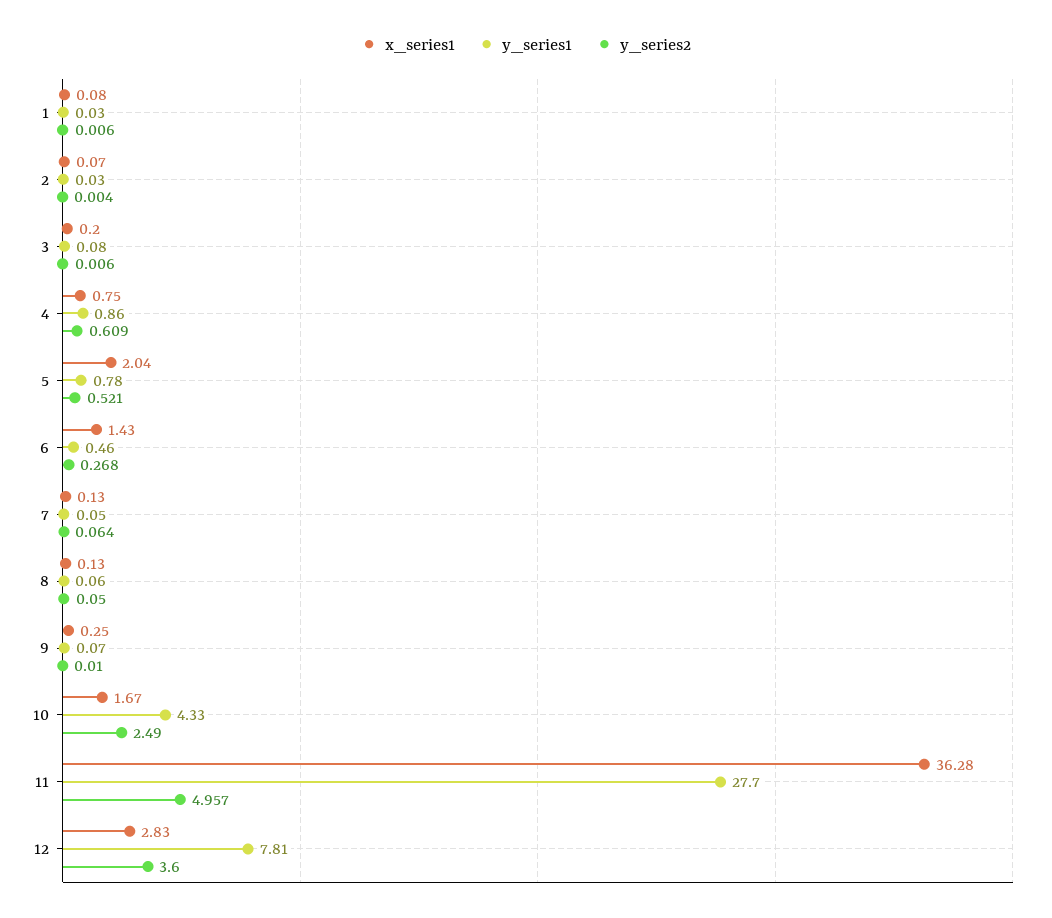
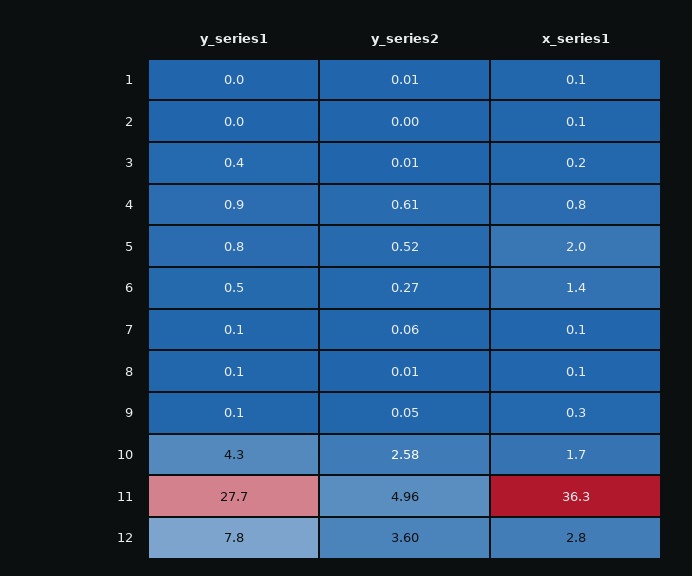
  {
    "x_series1": {
      "1": 0.08,
      "2": 0.07,
      "3": 0.2,
      "4": 0.75,
      "5": 2.04,
      "6": 1.43,
      "7": 0.13,
      "8": 0.13,
      "9": 0.25,
      "10": 1.67,
      "11": 36.28,
      "12": 2.83
    },
    "y_series1": {
      "1": 0.03,
      "2": 0.03,
-     "3": 0.08,
+     "3": 0.4,
      "4": 0.86,
      "5": 0.78,
      "6": 0.46,
      "7": 0.05,
      "8": 0.06,
      "9": 0.07,
      "10": 4.33,
      "11": 27.7,
      "12": 7.81
    },
    "y_series2": {
      "1": 0.006,
      "2": 0.004,
      "3": 0.006,
      "4": 0.609,
      "5": 0.521,
      "6": 0.268,
      "7": 0.064,
-     "8": 0.05,
+     "8": 0.01,
-     "9": 0.01,
+     "9": 0.05,
-     "10": 2.49,
+     "10": 2.58,
      "11": 4.957,
      "12": 3.6
    }
  }

